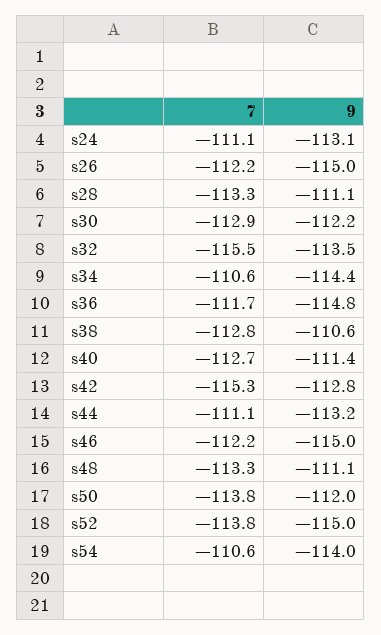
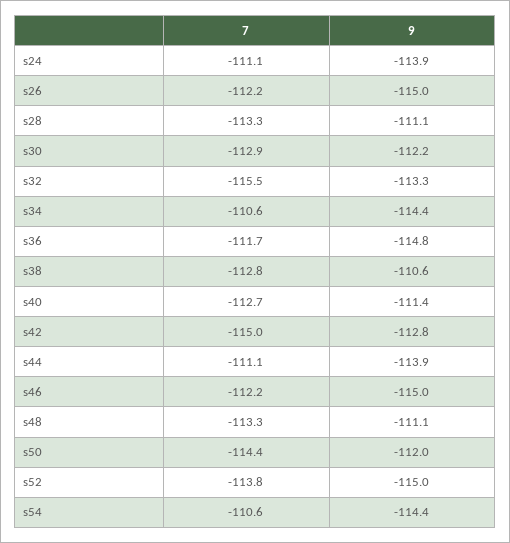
  {
    "7": {
      "s24": -111.1,
      "s26": -112.2,
      "s28": -113.3,
      "s30": -112.9,
      "s32": -115.5,
      "s34": -110.6,
      "s36": -111.7,
      "s38": -112.8,
      "s40": -112.7,
-     "s42": -115.3,
+     "s42": -115,
      "s44": -111.1,
      "s46": -112.2,
      "s48": -113.3,
-     "s50": -113.8,
+     "s50": -114.4,
      "s52": -113.8,
      "s54": -110.6
    },
    "9": {
-     "s24": -113.1,
+     "s24": -113.9,
      "s26": -115,
      "s28": -111.1,
      "s30": -112.2,
-     "s32": -113.5,
+     "s32": -113.3,
      "s34": -114.4,
      "s36": -114.8,
      "s38": -110.6,
      "s40": -111.4,
      "s42": -112.8,
-     "s44": -113.2,
+     "s44": -113.9,
      "s46": -115,
      "s48": -111.1,
      "s50": -112,
      "s52": -115,
-     "s54": -114
+     "s54": -114.4
    }
  }

